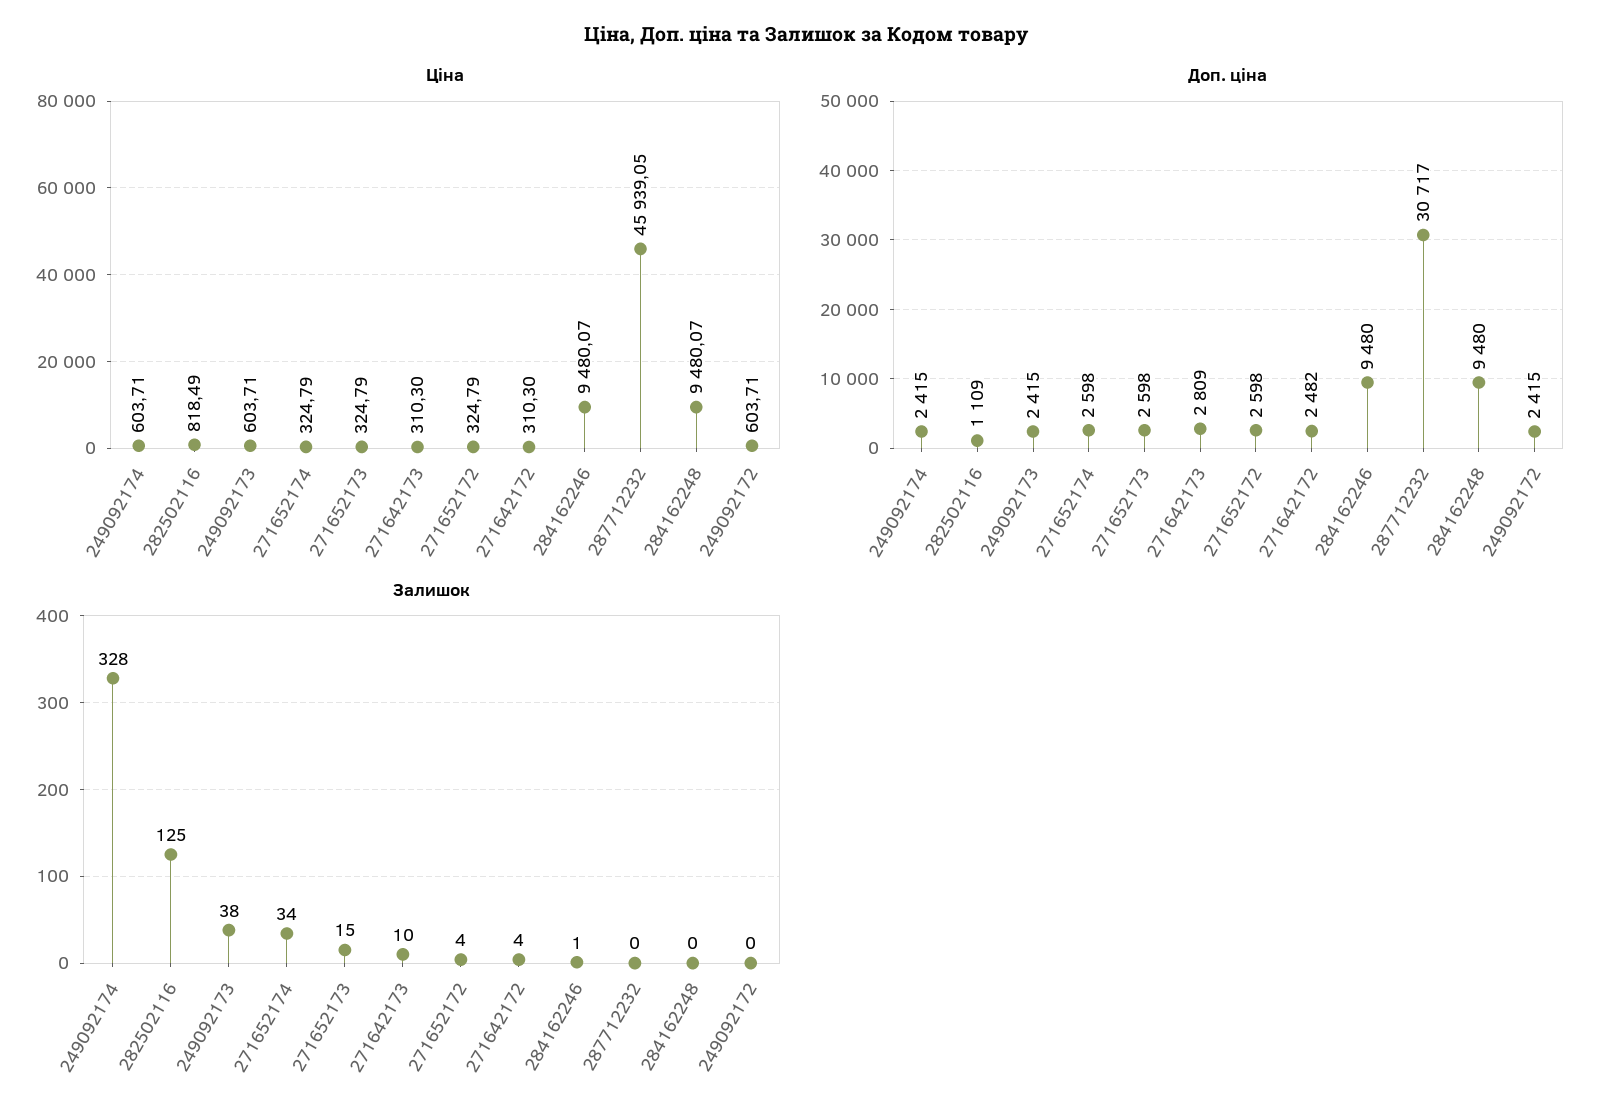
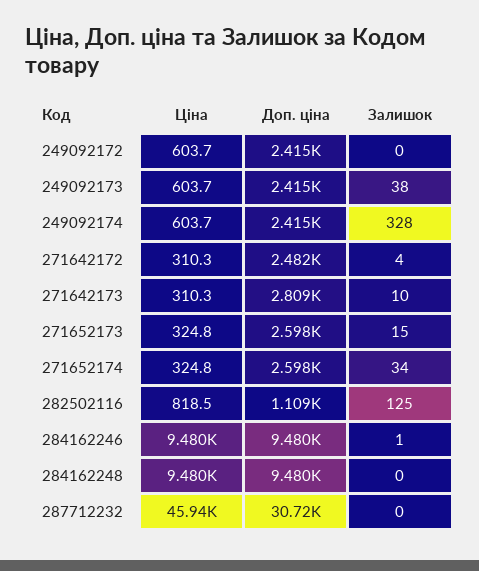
  {
    "Ціна": {
      "249092174": 603.71,
      "282502116": 818.49,
      "249092173": 603.71,
      "271652174": 324.79,
      "271652173": 324.79,
      "271642173": 310.3,
-     "271652172": 324.79,
      "271642172": 310.3,
      "284162246": 9480.07,
      "287712232": 45939.05,
      "284162248": 9480.07,
      "249092172": 603.71
    },
    "Доп. ціна": {
      "249092174": 2415,
      "282502116": 1109,
      "249092173": 2415,
      "271652174": 2598,
      "271652173": 2598,
      "271642173": 2809,
-     "271652172": 2598,
      "271642172": 2482,
      "284162246": 9480,
      "287712232": 30717,
      "284162248": 9480,
      "249092172": 2415
    },
    "Залишок": {
      "249092174": 328,
      "282502116": 125,
      "249092173": 38,
      "271652174": 34,
      "271652173": 15,
      "271642173": 10,
-     "271652172": 4,
      "271642172": 4,
      "284162246": 1,
      "287712232": 0,
      "284162248": 0,
      "249092172": 0
    }
  }

